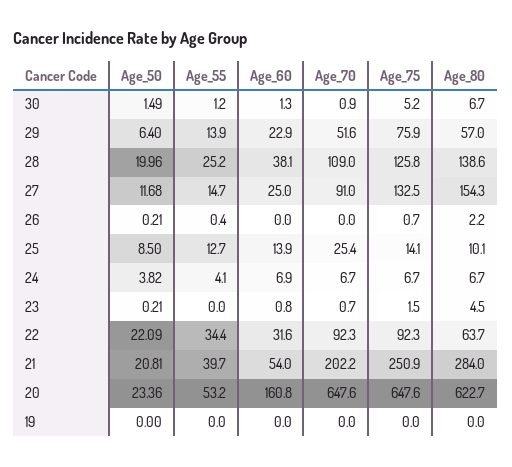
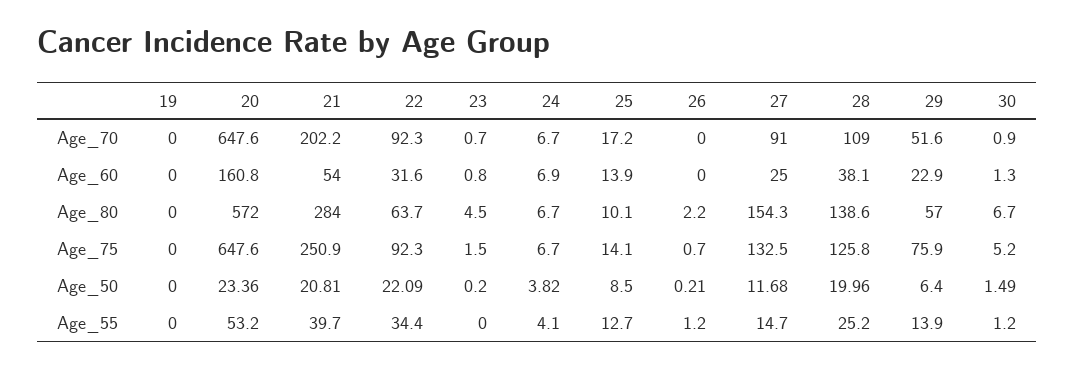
  {
    "Age_50": {
      "30": 1.49,
      "29": 6.4,
      "28": 19.96,
      "27": 11.68,
      "26": 0.21,
      "25": 8.5,
      "24": 3.82,
-     "23": 0.21,
+     "23": 0.2,
      "22": 22.09,
      "21": 20.81,
      "20": 23.36,
      "19": 0
    },
    "Age_55": {
      "30": 1.2,
      "29": 13.9,
      "28": 25.2,
      "27": 14.7,
-     "26": 0.4,
+     "26": 1.2,
      "25": 12.7,
      "24": 4.1,
      "23": 0,
      "22": 34.4,
      "21": 39.7,
      "20": 53.2,
      "19": 0
    },
    "Age_60": {
      "30": 1.3,
      "29": 22.9,
      "28": 38.1,
      "27": 25,
      "26": 0,
      "25": 13.9,
      "24": 6.9,
      "23": 0.8,
      "22": 31.6,
      "21": 54,
      "20": 160.8,
      "19": 0
    },
    "Age_70": {
      "30": 0.9,
      "29": 51.6,
      "28": 109,
      "27": 91,
      "26": 0,
-     "25": 25.4,
+     "25": 17.2,
      "24": 6.7,
      "23": 0.7,
      "22": 92.3,
      "21": 202.2,
      "20": 647.6,
      "19": 0
    },
    "Age_75": {
      "30": 5.2,
      "29": 75.9,
      "28": 125.8,
      "27": 132.5,
      "26": 0.7,
      "25": 14.1,
      "24": 6.7,
      "23": 1.5,
      "22": 92.3,
      "21": 250.9,
      "20": 647.6,
      "19": 0
    },
    "Age_80": {
      "30": 6.7,
      "29": 57,
      "28": 138.6,
      "27": 154.3,
      "26": 2.2,
      "25": 10.1,
      "24": 6.7,
      "23": 4.5,
      "22": 63.7,
      "21": 284,
-     "20": 622.7,
+     "20": 572,
      "19": 0
    }
  }

